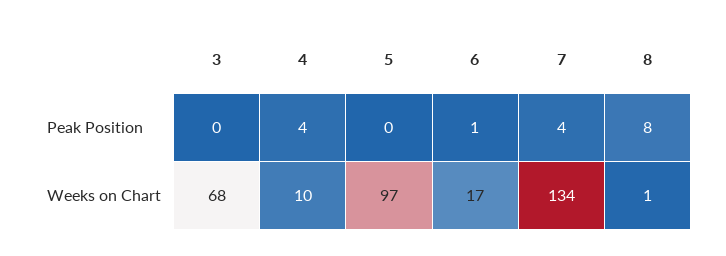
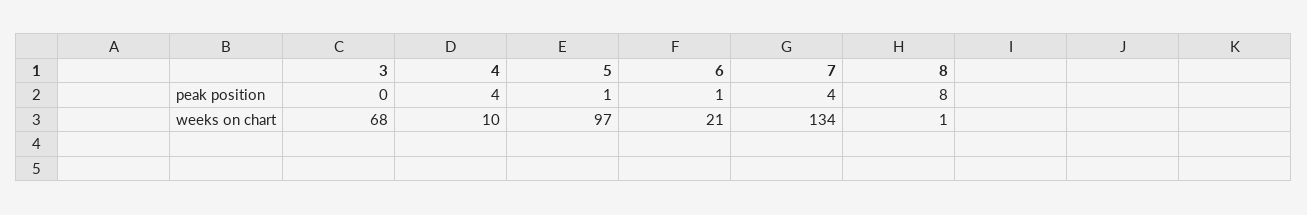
  {
    "3": {
      "Peak Position": 0,
      "Weeks on Chart": 68
    },
    "4": {
      "Peak Position": 4,
      "Weeks on Chart": 10
    },
    "5": {
-     "Peak Position": 0,
+     "Peak Position": 1,
      "Weeks on Chart": 97
    },
    "6": {
      "Peak Position": 1,
-     "Weeks on Chart": 17
+     "Weeks on Chart": 21
    },
    "7": {
      "Peak Position": 4,
      "Weeks on Chart": 134
    },
    "8": {
      "Peak Position": 8,
      "Weeks on Chart": 1
    }
  }

